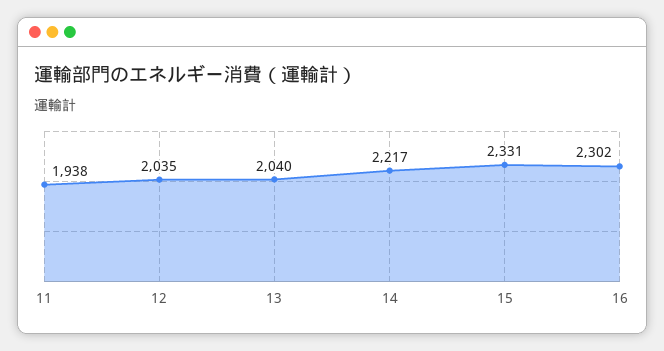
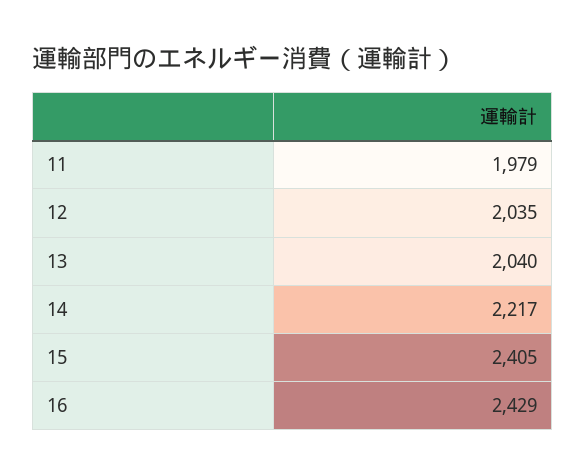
  {
-   "11": 1938,
+   "11": 1979,
    "12": 2035,
    "13": 2040,
    "14": 2217,
-   "15": 2331,
+   "15": 2405,
-   "16": 2302
+   "16": 2429
  }

